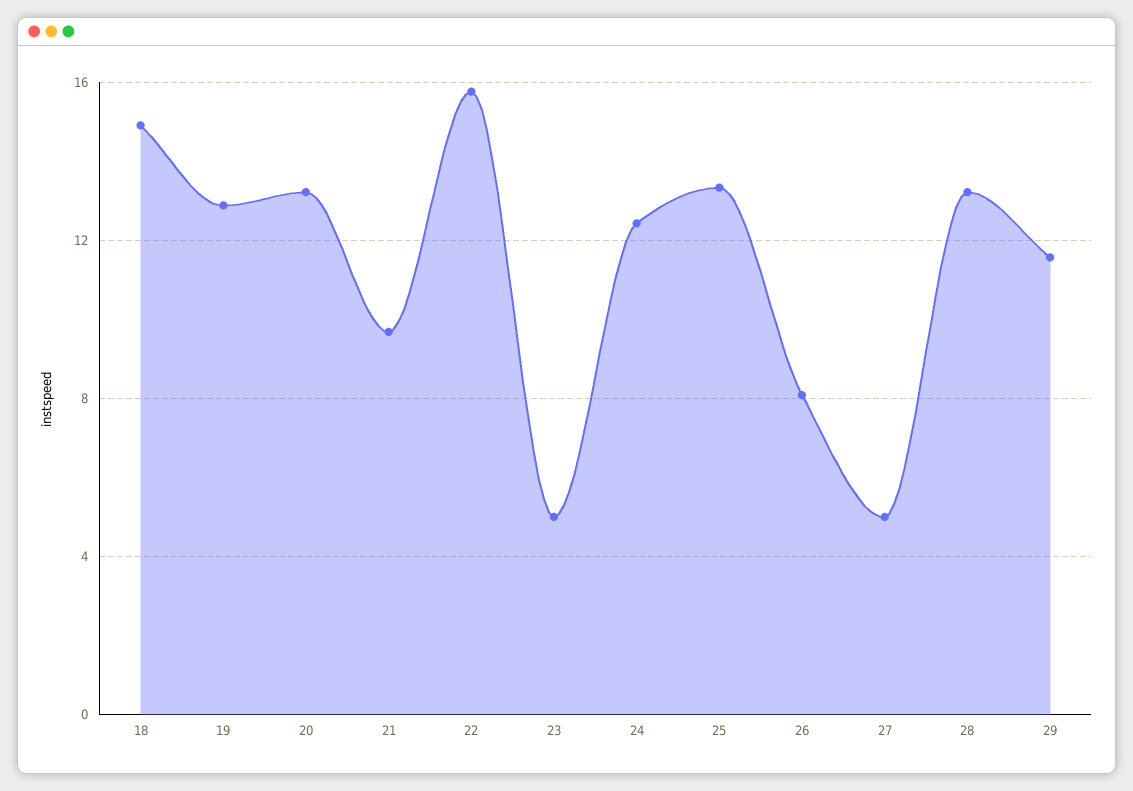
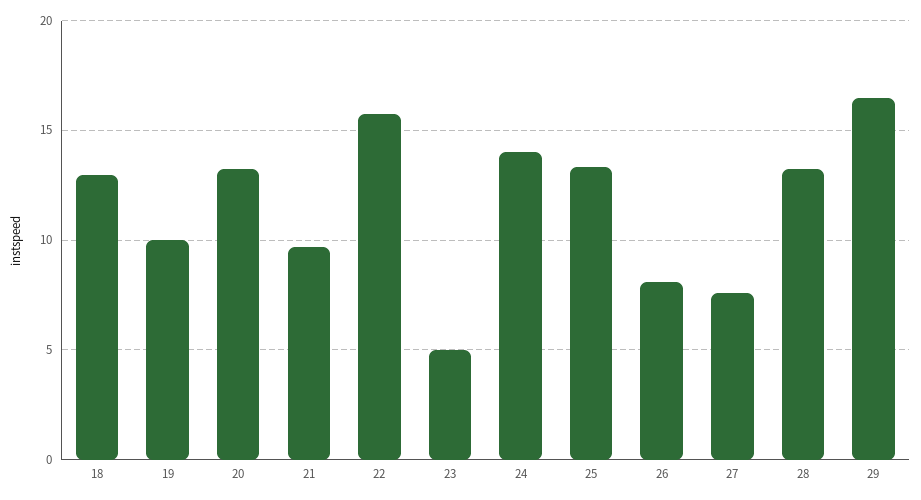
  {
-   "18": 15,
+   "18": 13,
-   "19": 13,
+   "19": 10,
    "20": 13,
    "21": 9.5,
    "22": 16,
    "23": 5,
-   "24": 12.5,
+   "24": 14,
    "25": 13.5,
    "26": 8,
-   "27": 5,
+   "27": 7.5,
    "28": 13,
-   "29": 11.5
+   "29": 16.5
  }

